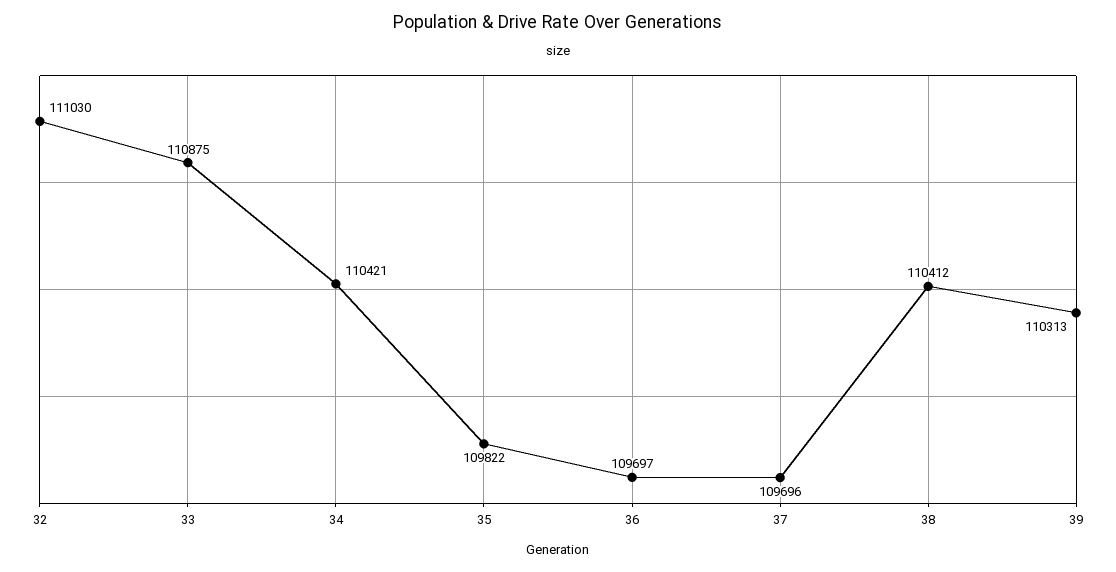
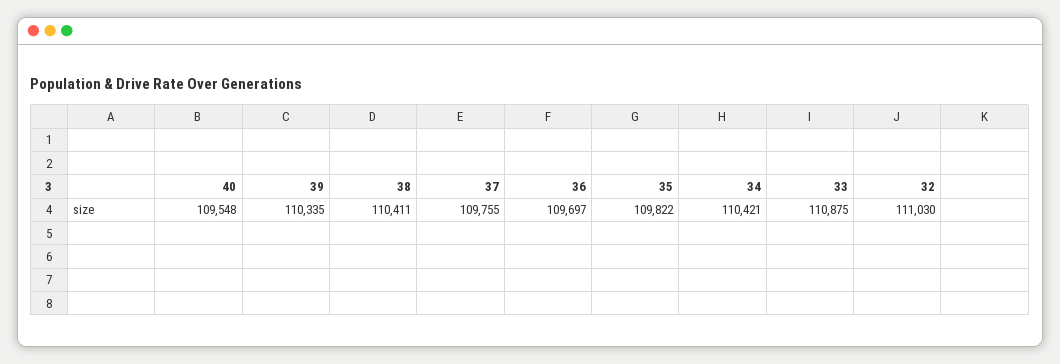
  {
    "32": 111030,
    "33": 110875,
    "34": 110421,
    "35": 109822,
    "36": 109697,
-   "37": 109696,
+   "37": 109755,
-   "38": 110412,
+   "38": 110411,
-   "39": 110313
+   "39": 110335,
+   "40": 109548
  }

